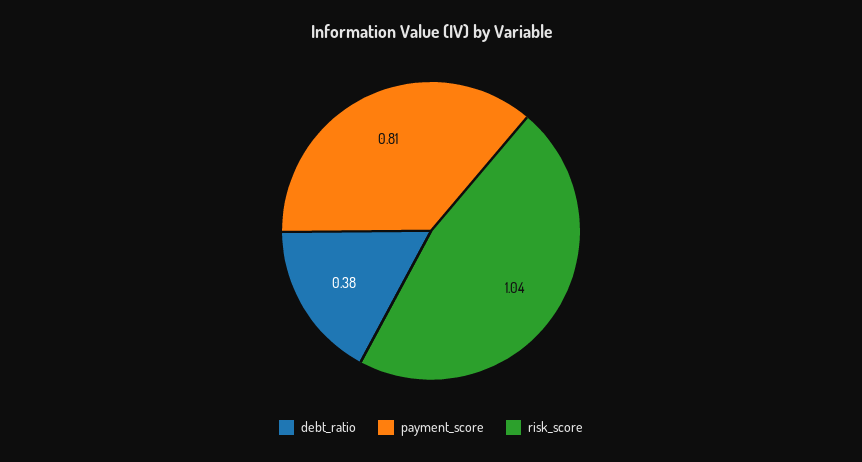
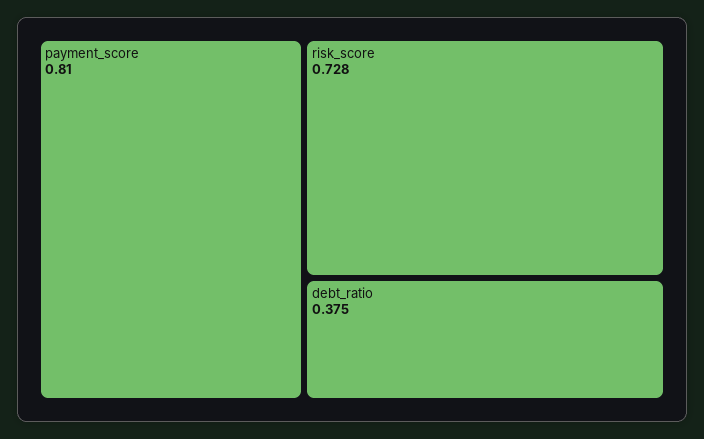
  {
    "debt_ratio": 0.375,
    "payment_score": 0.81,
-   "risk_score": 1.04
+   "risk_score": 0.728
  }

